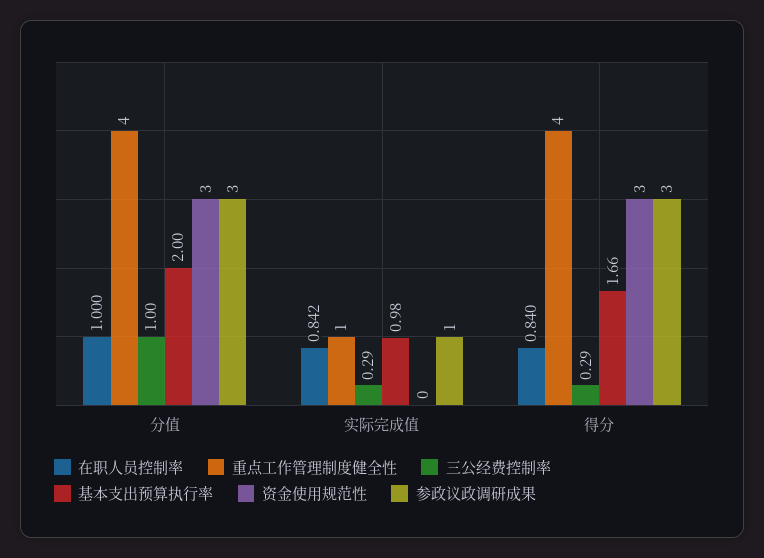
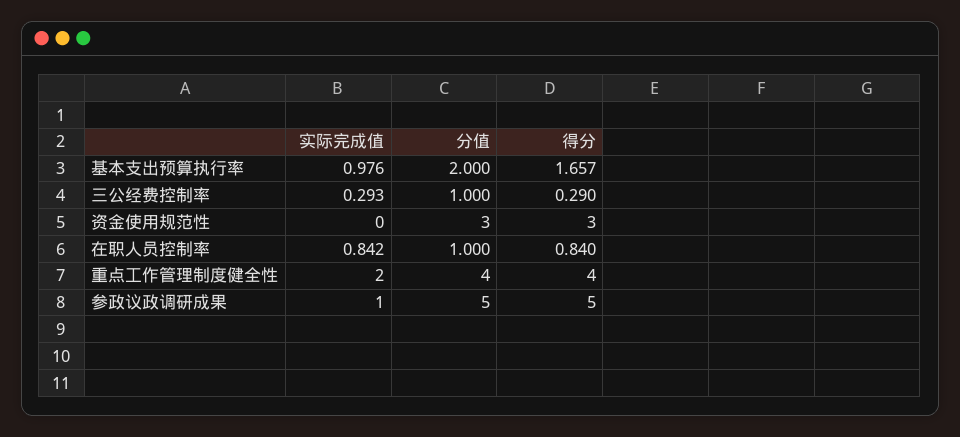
  {
    "在职人员控制率": {
      "分值": 1,
      "实际完成值": 0.842,
      "得分": 0.84
    },
    "重点工作管理制度健全性": {
      "分值": 4,
-     "实际完成值": 1,
+     "实际完成值": 2,
      "得分": 4
    },
    "三公经费控制率": {
      "分值": 1,
      "实际完成值": 0.293,
      "得分": 0.29
    },
    "基本支出预算执行率": {
      "分值": 2,
      "实际完成值": 0.976,
      "得分": 1.657
    },
    "资金使用规范性": {
      "分值": 3,
      "实际完成值": 0,
      "得分": 3
    },
    "参政议政调研成果": {
-     "分值": 3,
+     "分值": 5,
      "实际完成值": 1,
-     "得分": 3
+     "得分": 5
    }
  }

